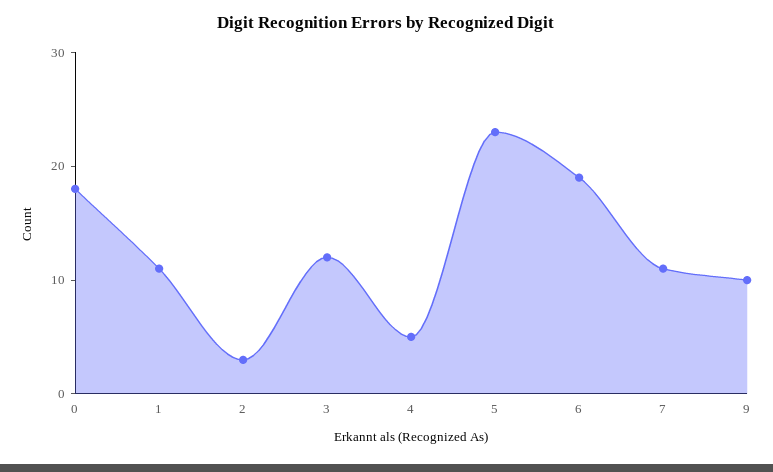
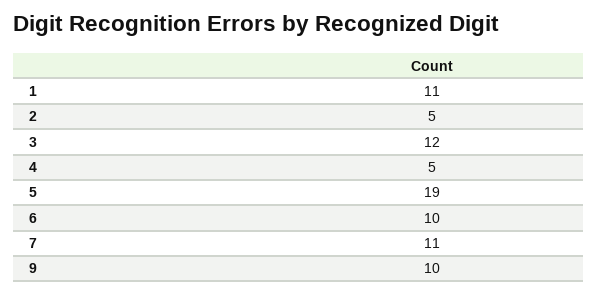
  {
-   "0": 18,
    "1": 11,
-   "2": 3,
+   "2": 5,
    "3": 12,
    "4": 5,
-   "5": 23,
+   "5": 19,
-   "6": 19,
+   "6": 10,
    "7": 11,
    "9": 10
  }

